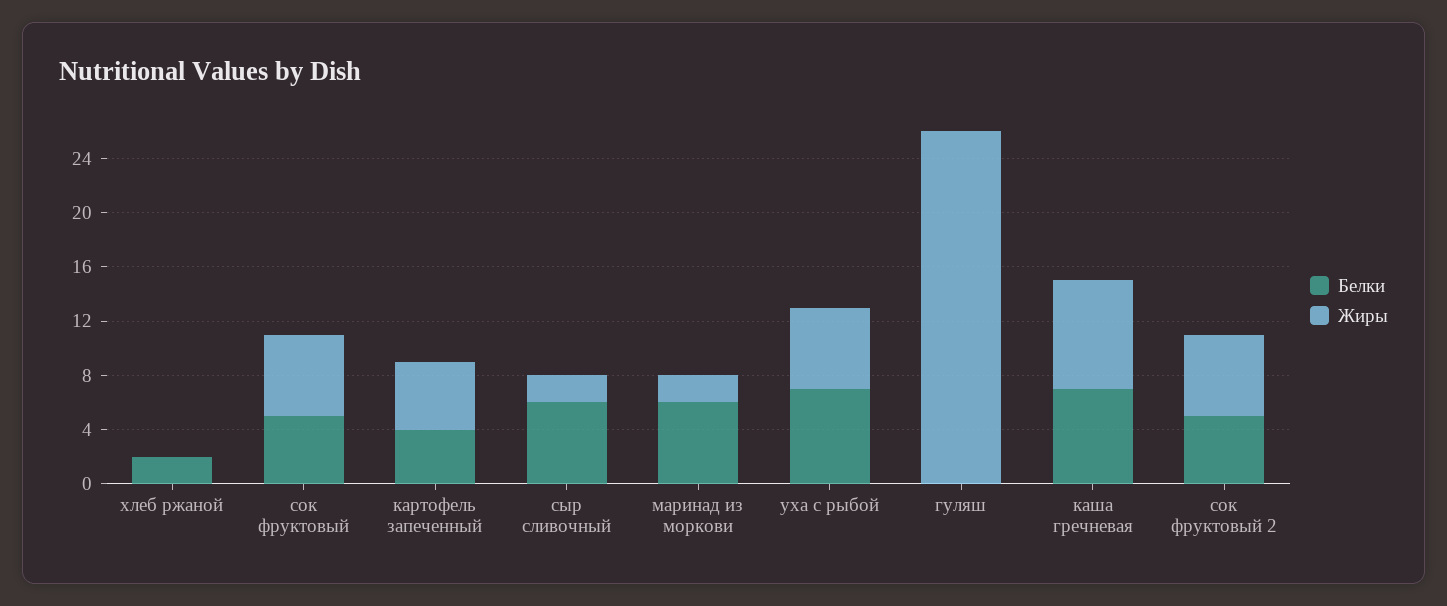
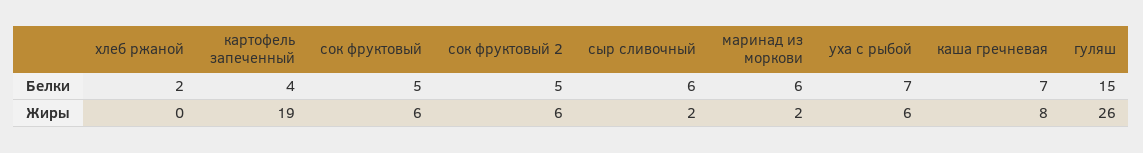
  {
    "Белки": {
      "хлеб ржаной": 2,
      "сок фруктовый": 5,
      "картофель запеченный": 4,
      "сыр сливочный": 6,
      "маринад из моркови": 6,
      "уха с рыбой": 7,
-     "гуляш": 0,
+     "гуляш": 15,
      "каша гречневая": 7,
      "сок фруктовый 2": 5
    },
    "Жиры": {
      "хлеб ржаной": 0,
      "сок фруктовый": 6,
-     "картофель запеченный": 5,
+     "картофель запеченный": 19,
      "сыр сливочный": 2,
      "маринад из моркови": 2,
      "уха с рыбой": 6,
      "гуляш": 26,
      "каша гречневая": 8,
      "сок фруктовый 2": 6
    }
  }

